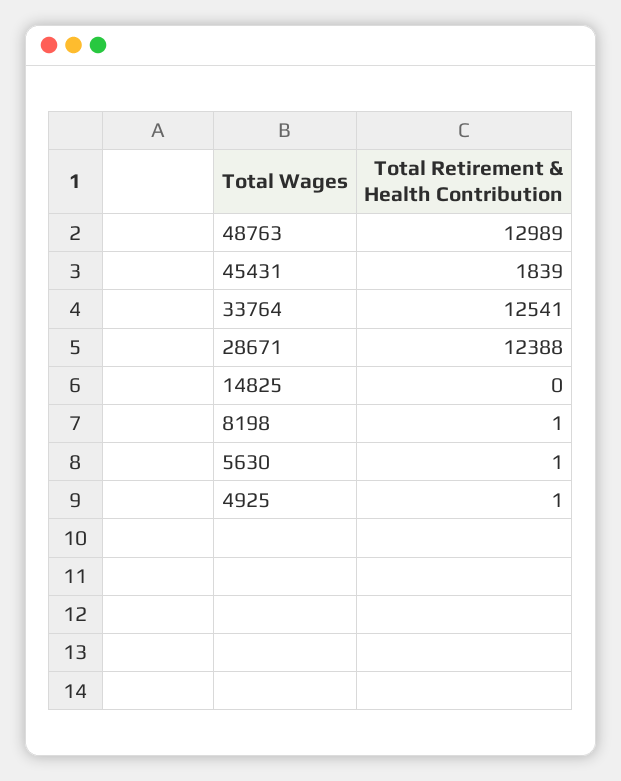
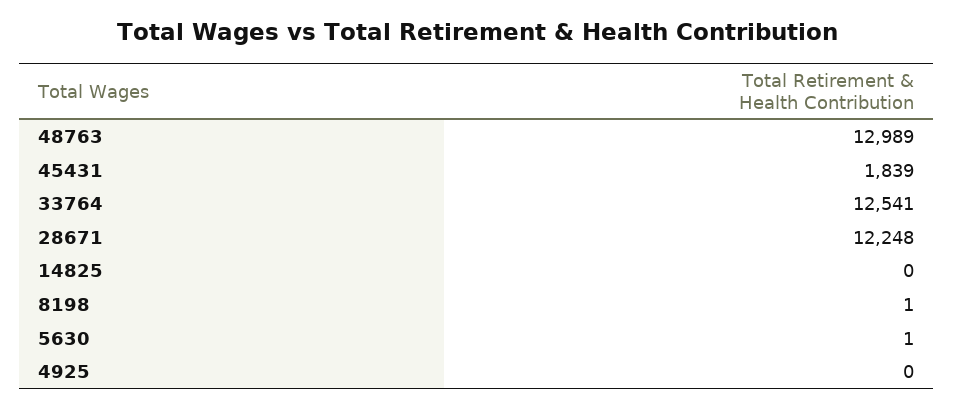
  {
    "48763": 12989,
    "45431": 1839,
    "33764": 12541,
-   "28671": 12388,
+   "28671": 12248,
    "14825": 0,
    "8198": 1,
    "5630": 1,
-   "4925": 1
+   "4925": 0
  }

